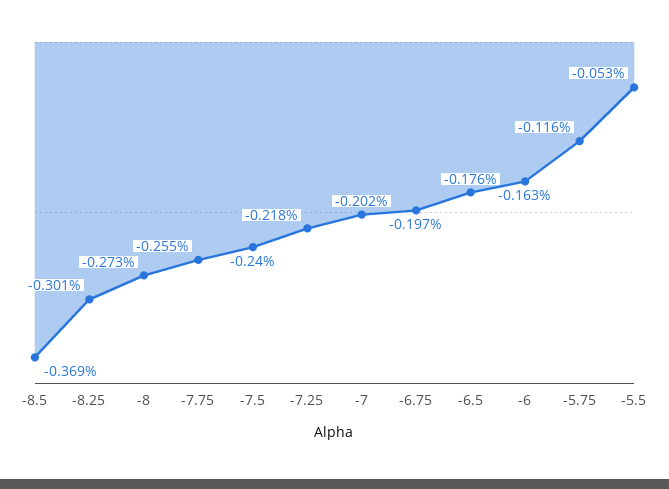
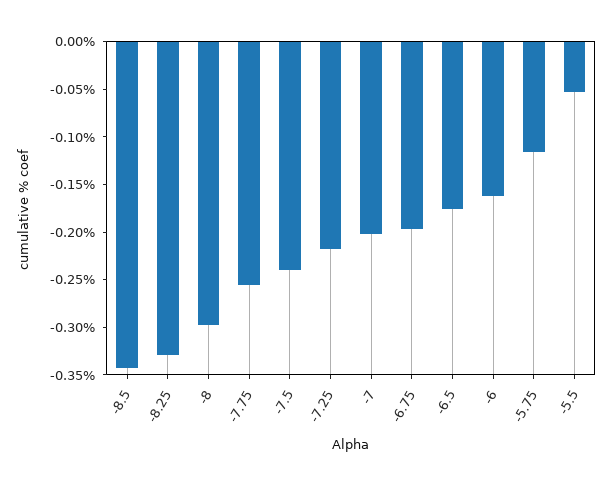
  {
-   "-8.5": -0.369,
+   "-8.5": -0.34,
-   "-8.25": -0.301,
+   "-8.25": -0.33,
-   "-8": -0.273,
+   "-8": -0.3,
    "-7.75": -0.255,
    "-7.5": -0.24,
    "-7.25": -0.218,
    "-7": -0.202,
    "-6.75": -0.197,
    "-6.5": -0.176,
    "-6": -0.163,
    "-5.75": -0.116,
    "-5.5": -0.053
  }

